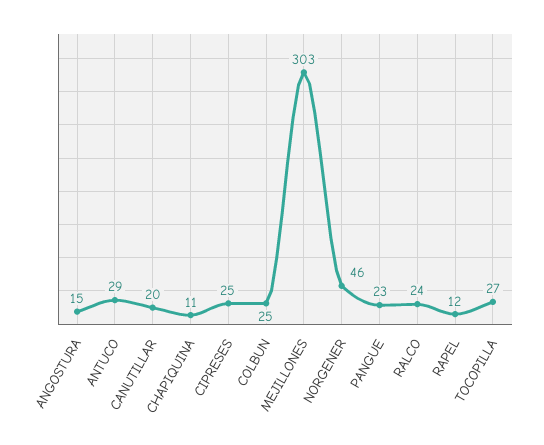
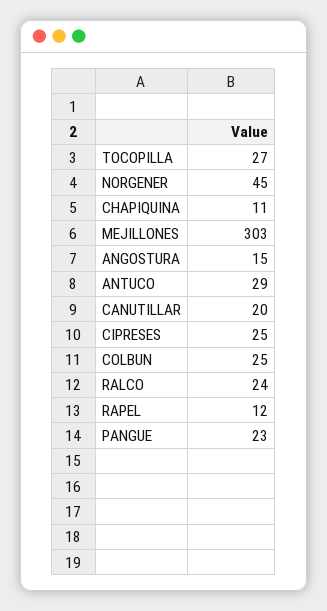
  {
    "ANGOSTURA": 15,
    "ANTUCO": 29,
    "CANUTILLAR": 20,
    "CHAPIQUINA": 11,
    "CIPRESES": 25,
    "COLBUN": 25,
    "MEJILLONES": 303,
-   "NORGENER": 46,
+   "NORGENER": 45,
    "PANGUE": 23,
    "RALCO": 24,
    "RAPEL": 12,
    "TOCOPILLA": 27
  }

